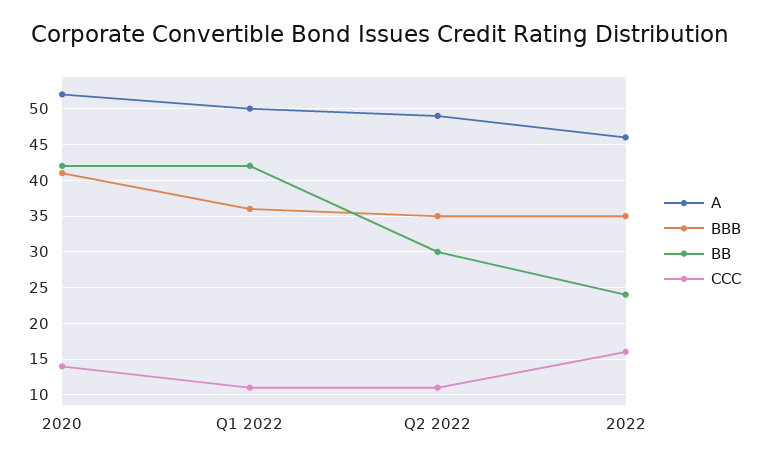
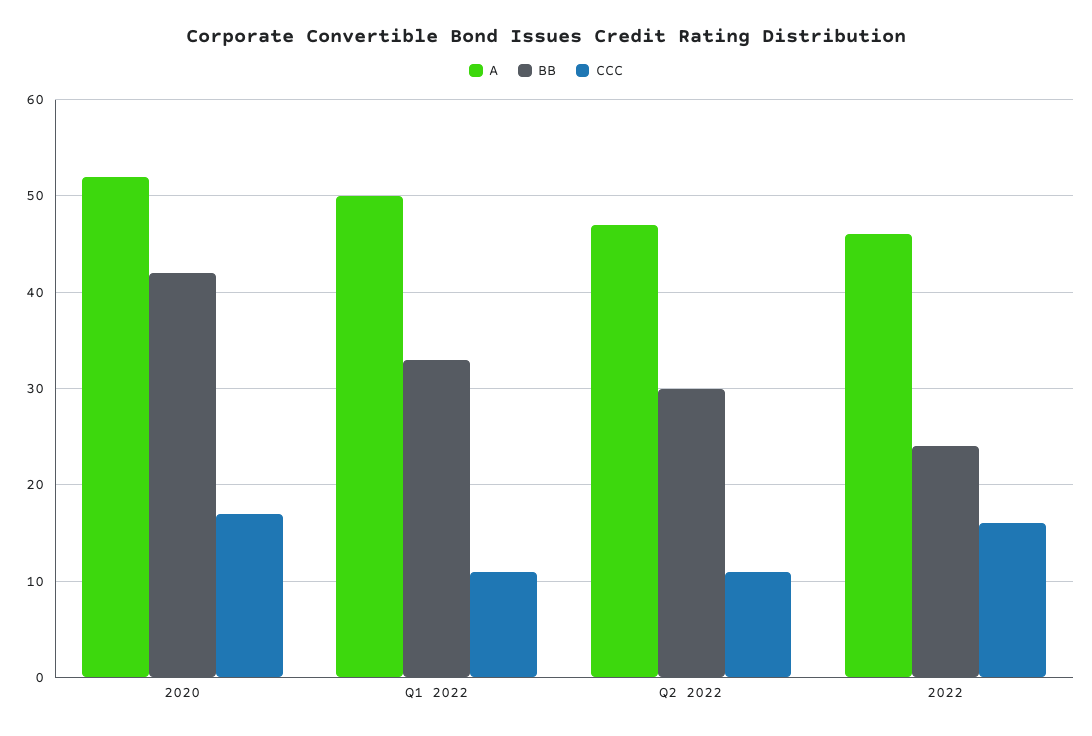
  {
    "A": {
      "2020": 52,
      "Q1 2022": 50,
-     "Q2 2022": 49,
+     "Q2 2022": 47,
      "2022": 46
    },
-   "BBB": {
-     "2020": 41,
-     "Q1 2022": 36,
-     "Q2 2022": 35,
-     "2022": 35
-   },
    "BB": {
      "2020": 42,
-     "Q1 2022": 42,
+     "Q1 2022": 33,
      "Q2 2022": 30,
      "2022": 24
    },
    "CCC": {
-     "2020": 14,
+     "2020": 17,
      "Q1 2022": 11,
      "Q2 2022": 11,
      "2022": 16
    }
  }

